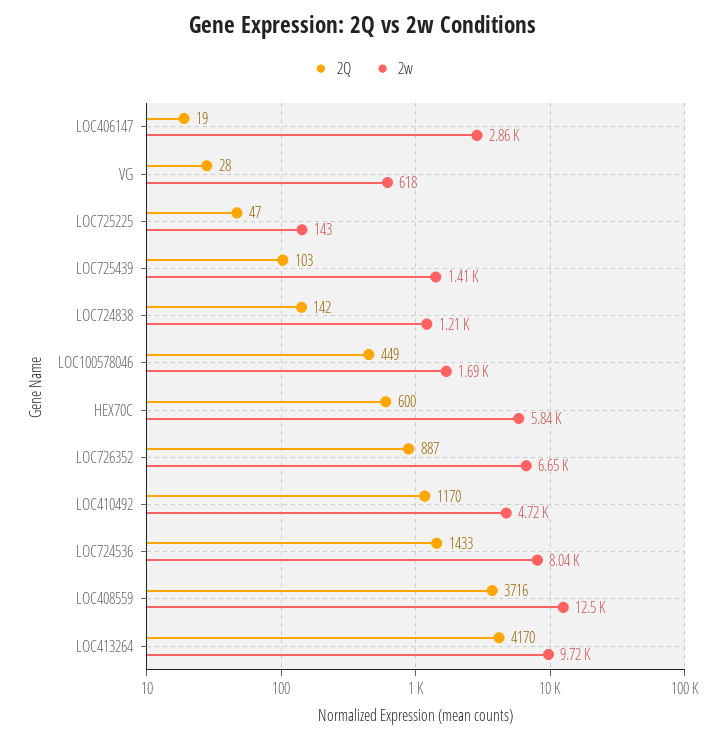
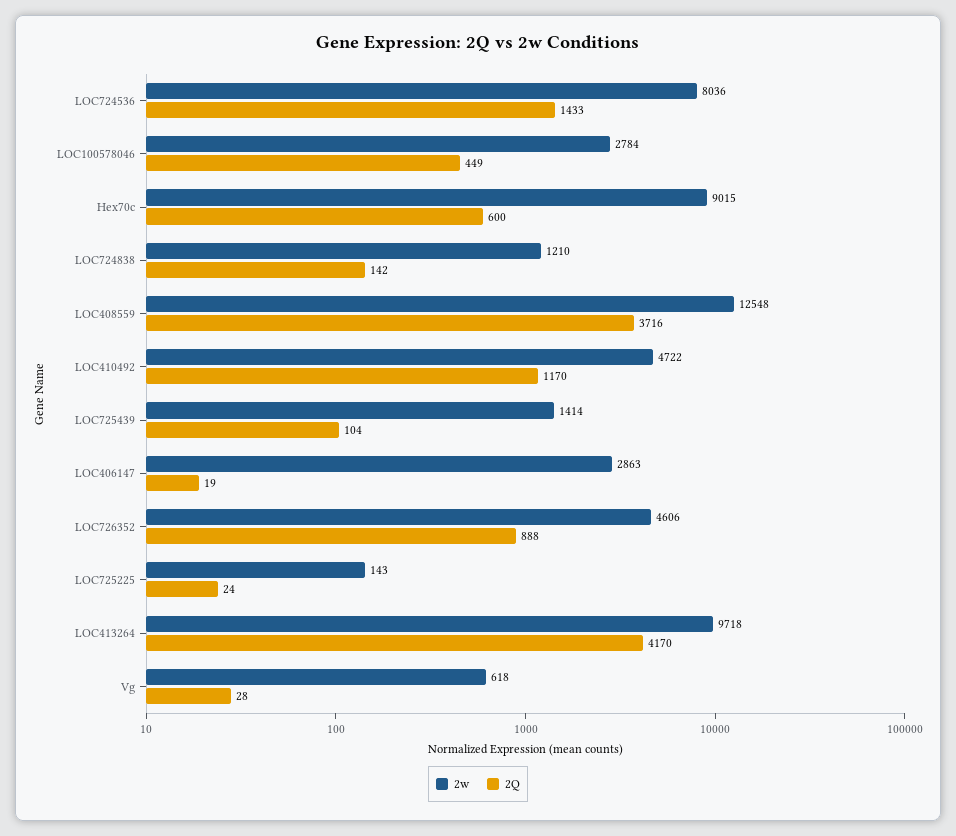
  {
    "2Q": {
      "LOC406147": 19,
      "VG": 28,
-     "LOC725225": 47,
+     "LOC725225": 24,
-     "LOC725439": 103,
+     "LOC725439": 104,
      "LOC724838": 142,
      "LOC100578046": 449,
      "HEX70C": 600,
-     "LOC726352": 887,
+     "LOC726352": 888,
      "LOC410492": 1170,
      "LOC724536": 1433,
      "LOC408559": 3716,
      "LOC413264": 4170
    },
    "2w": {
      "LOC406147": 2863,
      "VG": 618,
      "LOC725225": 143,
      "LOC725439": 1414,
      "LOC724838": 1210,
-     "LOC100578046": 1690,
+     "LOC100578046": 2784,
-     "HEX70C": 5840,
+     "HEX70C": 9015,
-     "LOC726352": 6650,
+     "LOC726352": 4606,
      "LOC410492": 4722,
      "LOC724536": 8036,
      "LOC408559": 12548,
      "LOC413264": 9718
    }
  }

